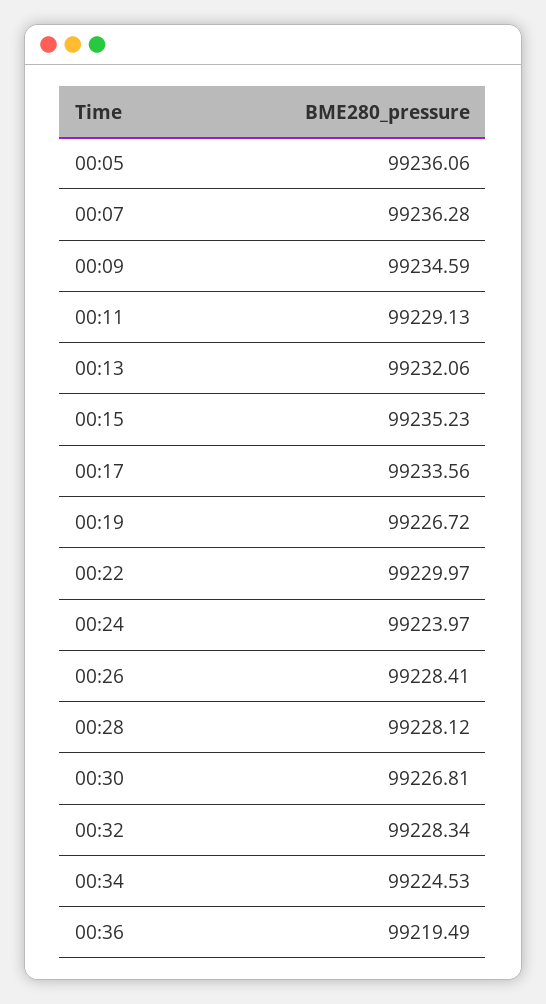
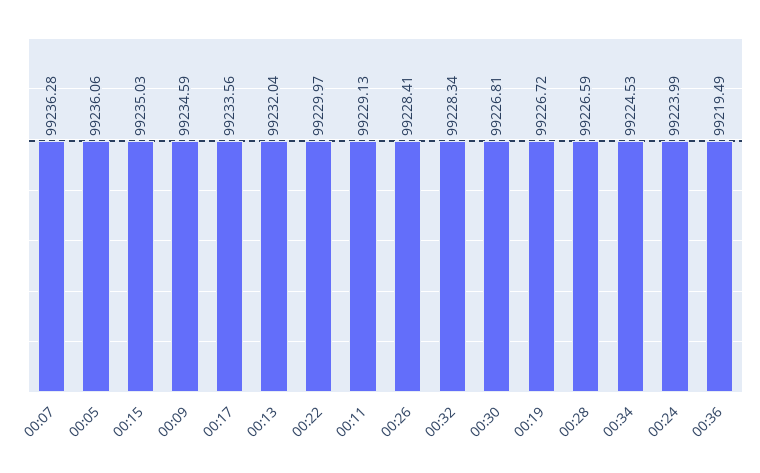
  {
    "00:05": 99236.06,
    "00:07": 99236.28,
    "00:09": 99234.59,
    "00:11": 99229.13,
-   "00:13": 99232.06,
+   "00:13": 99232.04,
-   "00:15": 99235.23,
+   "00:15": 99235.03,
    "00:17": 99233.56,
    "00:19": 99226.72,
    "00:22": 99229.97,
-   "00:24": 99223.97,
+   "00:24": 99223.99,
    "00:26": 99228.41,
-   "00:28": 99228.12,
+   "00:28": 99226.59,
    "00:30": 99226.81,
    "00:32": 99228.34,
    "00:34": 99224.53,
    "00:36": 99219.49
  }

